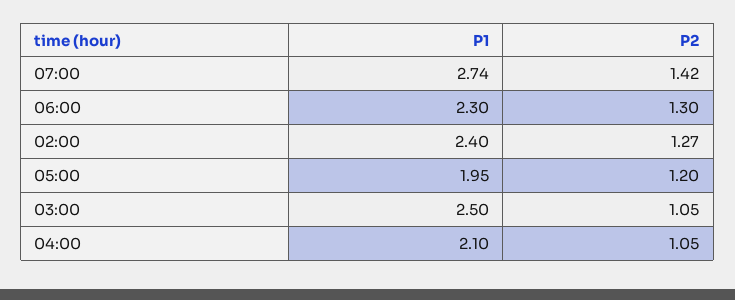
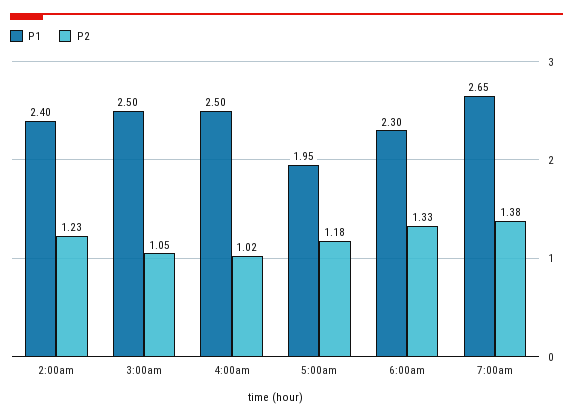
  {
    "P1": {
-     "07:00": 2.74,
+     "07:00": 2.65,
      "06:00": 2.3,
      "02:00": 2.4,
      "05:00": 1.95,
      "03:00": 2.5,
-     "04:00": 2.1
+     "04:00": 2.5
    },
    "P2": {
-     "07:00": 1.42,
+     "07:00": 1.38,
-     "06:00": 1.3,
+     "06:00": 1.33,
-     "02:00": 1.27,
+     "02:00": 1.23,
-     "05:00": 1.2,
+     "05:00": 1.18,
      "03:00": 1.05,
-     "04:00": 1.05
+     "04:00": 1.02
    }
  }

